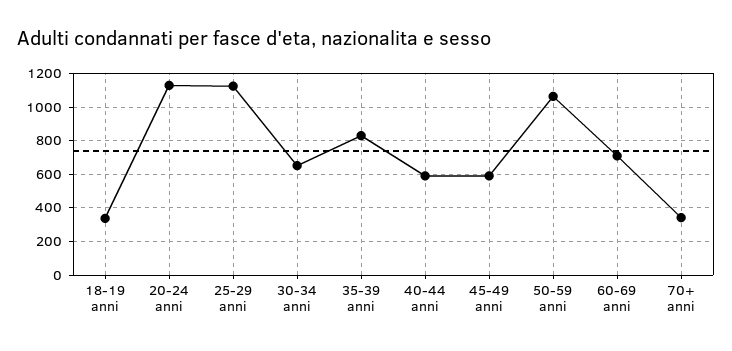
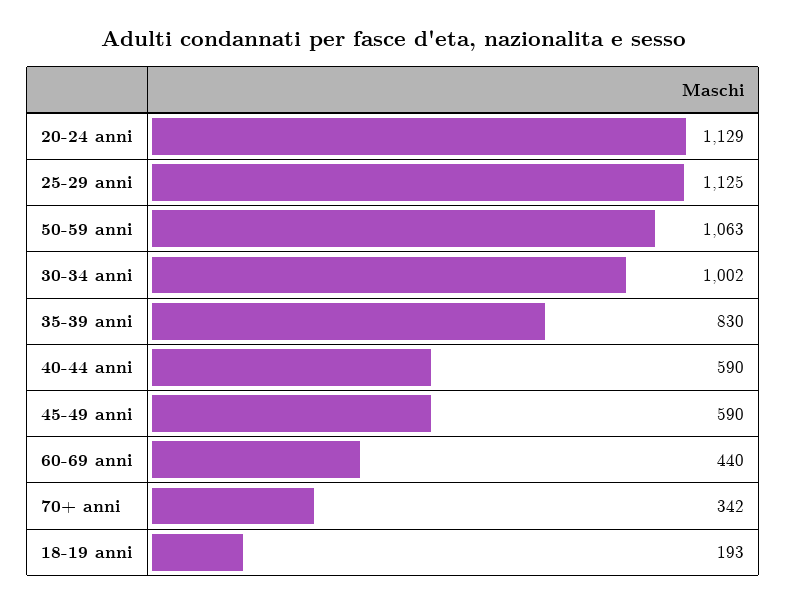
  {
-   "18-19 anni": 350,
+   "18-19 anni": 193,
    "20-24 anni": 1129,
    "25-29 anni": 1125,
-   "30-34 anni": 650,
+   "30-34 anni": 1002,
    "35-39 anni": 830,
    "40-44 anni": 590,
    "45-49 anni": 590,
    "50-59 anni": 1063,
-   "60-69 anni": 700,
+   "60-69 anni": 440,
    "70+ anni": 342
  }

